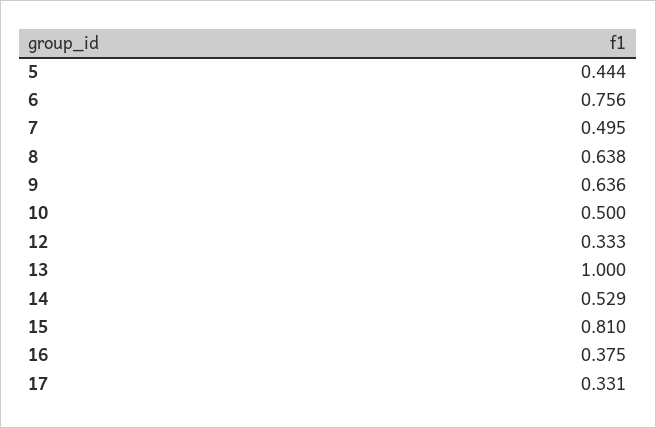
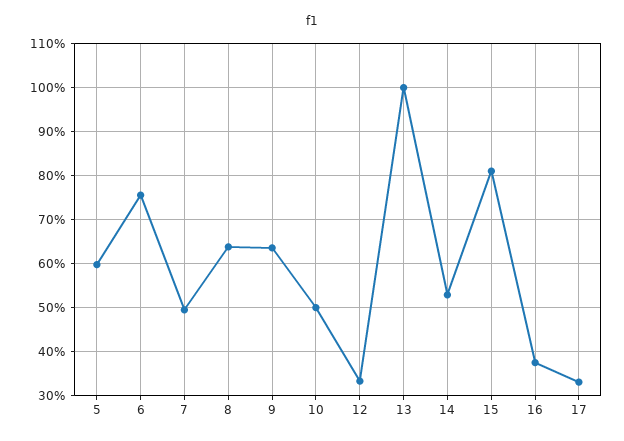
  {
-   "5": 0.444,
+   "5": 0.6,
    "6": 0.756,
    "7": 0.495,
    "8": 0.638,
    "9": 0.636,
    "10": 0.5,
    "12": 0.333,
    "13": 1,
    "14": 0.529,
    "15": 0.81,
    "16": 0.375,
    "17": 0.331
  }

